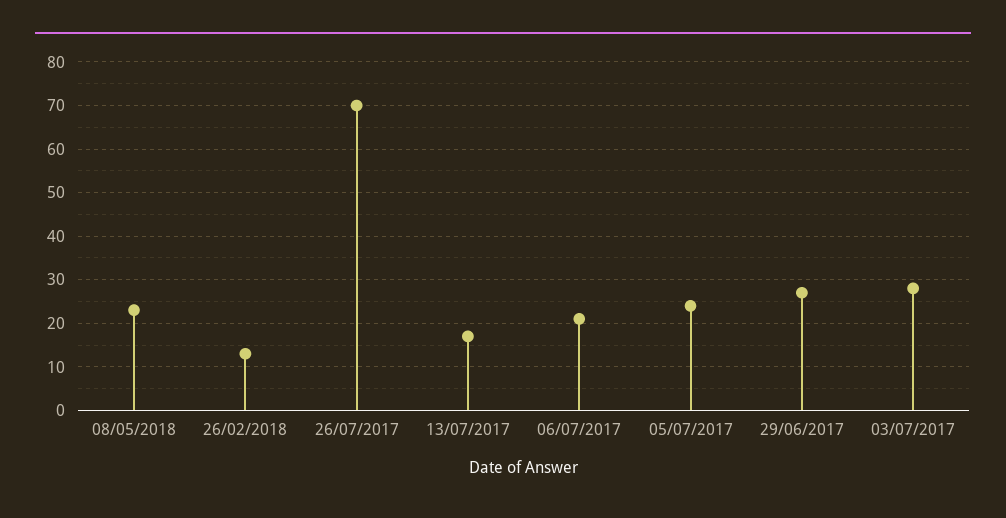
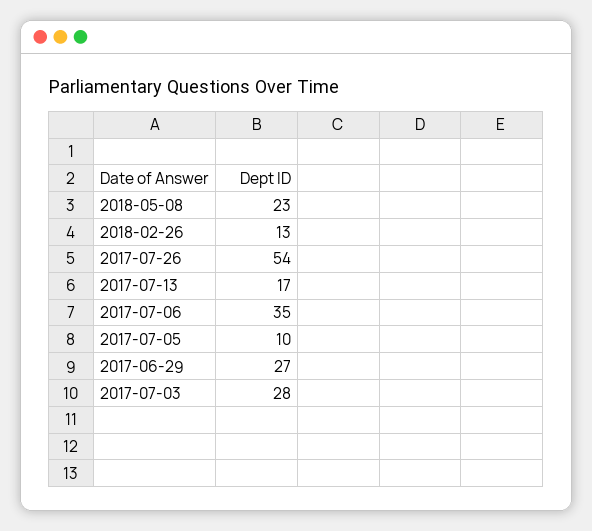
  {
    "08/05/2018": 23,
    "26/02/2018": 13,
-   "26/07/2017": 70,
+   "26/07/2017": 54,
    "13/07/2017": 17,
-   "06/07/2017": 20,
+   "06/07/2017": 35,
-   "05/07/2017": 25,
+   "05/07/2017": 10,
    "29/06/2017": 27,
    "03/07/2017": 28
  }

